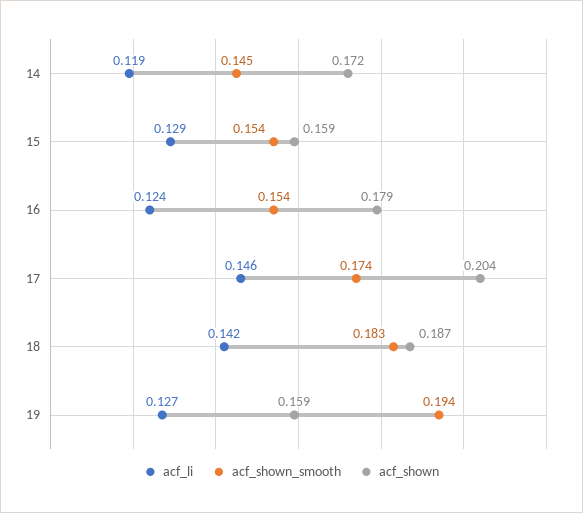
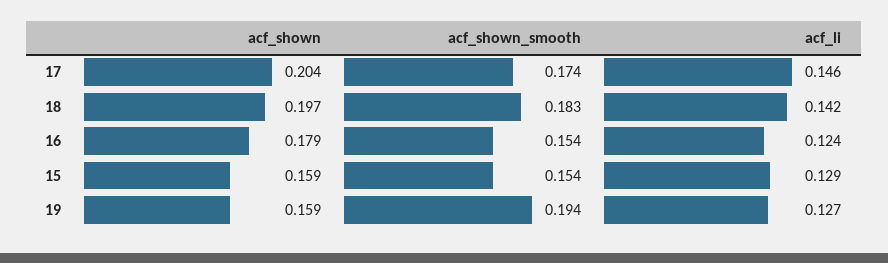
  {
    "acf_li": {
-     "14": 0.119,
      "15": 0.129,
      "16": 0.124,
      "17": 0.146,
      "18": 0.142,
      "19": 0.127
    },
    "acf_shown_smooth": {
-     "14": 0.145,
      "15": 0.154,
      "16": 0.154,
      "17": 0.174,
      "18": 0.183,
      "19": 0.194
    },
    "acf_shown": {
-     "14": 0.172,
      "15": 0.159,
      "16": 0.179,
      "17": 0.204,
-     "18": 0.187,
+     "18": 0.197,
      "19": 0.159
    }
  }

